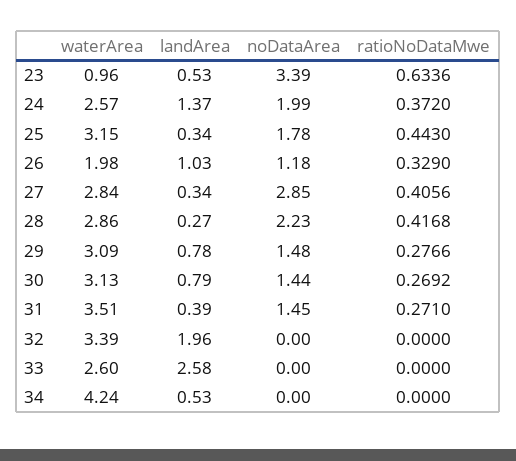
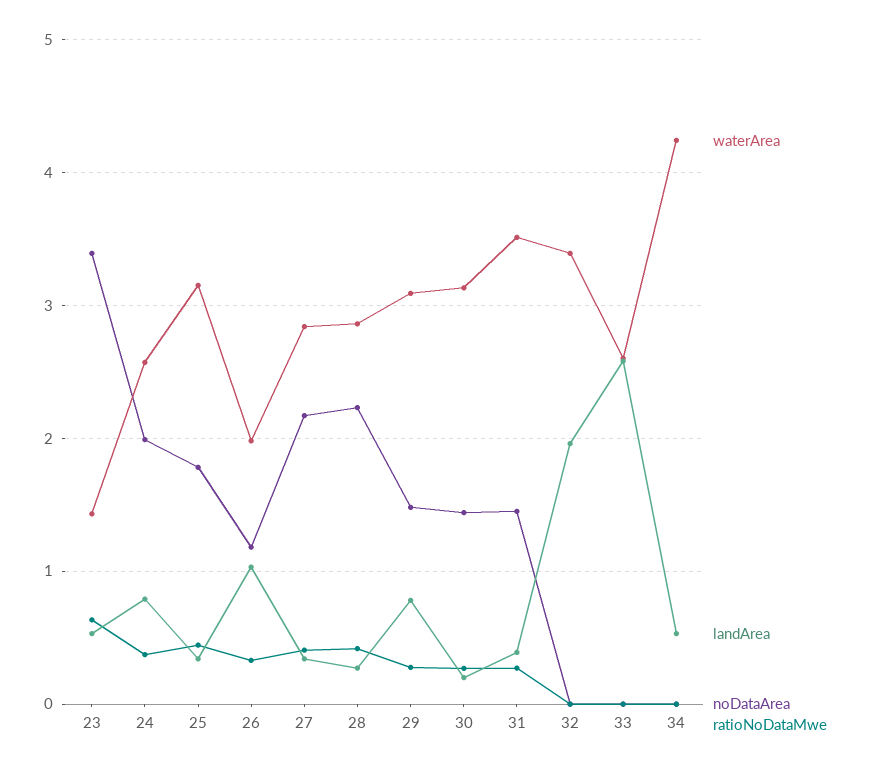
  {
    "waterArea": {
-     "23": 0.96,
+     "23": 1.4,
      "24": 2.57,
      "25": 3.15,
      "26": 1.98,
      "27": 2.84,
      "28": 2.86,
      "29": 3.09,
      "30": 3.13,
      "31": 3.51,
      "32": 3.39,
      "33": 2.6,
      "34": 4.24
    },
    "landArea": {
      "23": 0.53,
-     "24": 1.37,
+     "24": 0.8,
      "25": 0.34,
      "26": 1.03,
      "27": 0.34,
      "28": 0.27,
      "29": 0.78,
-     "30": 0.79,
+     "30": 0.2,
      "31": 0.39,
      "32": 1.96,
      "33": 2.58,
      "34": 0.53
    },
    "noDataArea": {
      "23": 3.39,
      "24": 1.99,
      "25": 1.78,
      "26": 1.18,
-     "27": 2.85,
+     "27": 2.2,
      "28": 2.23,
      "29": 1.48,
      "30": 1.44,
      "31": 1.45,
      "32": 0,
      "33": 0,
      "34": 0
    },
    "ratioNoDataMwe": {
      "23": 0.6336,
      "24": 0.372,
      "25": 0.443,
      "26": 0.329,
      "27": 0.4056,
      "28": 0.4168,
      "29": 0.2766,
      "30": 0.2692,
      "31": 0.271,
      "32": 0,
      "33": 0,
      "34": 0
    }
  }

